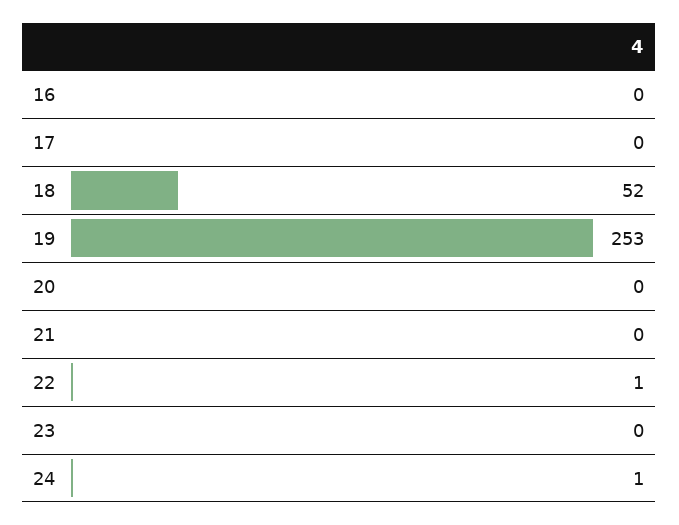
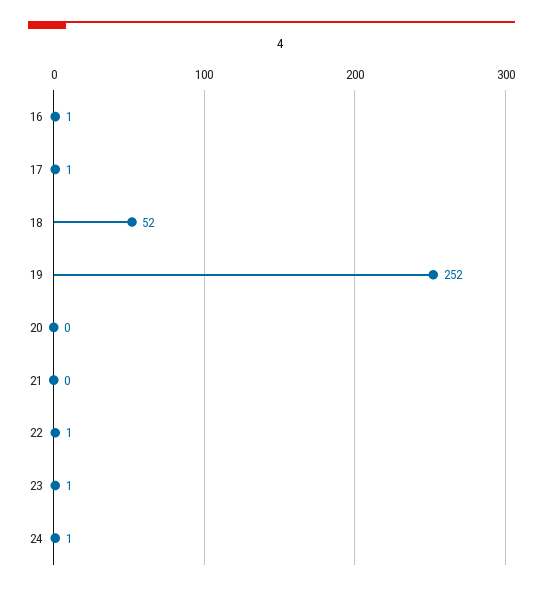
  {
-   "16": 0,
+   "16": 1,
-   "17": 0,
+   "17": 1,
    "18": 52,
-   "19": 253,
+   "19": 252,
    "20": 0,
    "21": 0,
    "22": 1,
-   "23": 0,
+   "23": 1,
    "24": 1
  }

